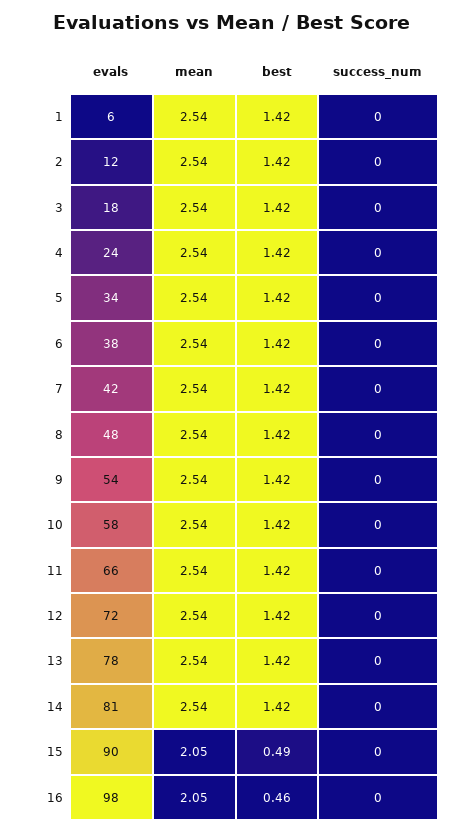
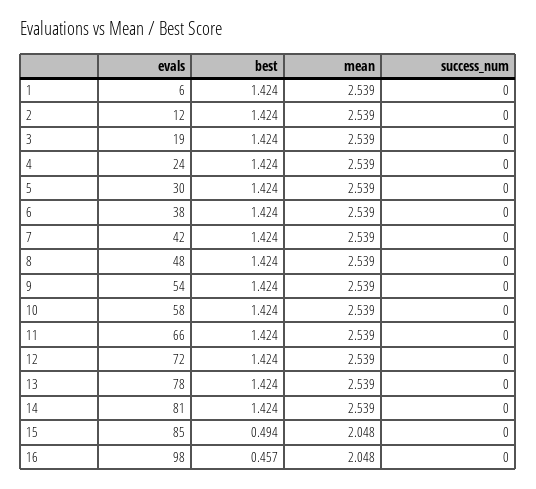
  {
    "evals": {
      "1": 6,
      "2": 12,
-     "3": 18,
+     "3": 19,
      "4": 24,
-     "5": 34,
+     "5": 30,
      "6": 38,
      "7": 42,
      "8": 48,
      "9": 54,
      "10": 58,
      "11": 66,
      "12": 72,
      "13": 78,
      "14": 81,
-     "15": 90,
+     "15": 85,
      "16": 98
    },
    "mean": {
      "1": 2.539,
      "2": 2.539,
      "3": 2.539,
      "4": 2.539,
      "5": 2.539,
      "6": 2.539,
      "7": 2.539,
      "8": 2.539,
      "9": 2.539,
      "10": 2.539,
      "11": 2.539,
      "12": 2.539,
      "13": 2.539,
      "14": 2.539,
      "15": 2.048,
      "16": 2.048
    },
    "best": {
      "1": 1.424,
      "2": 1.424,
      "3": 1.424,
      "4": 1.424,
      "5": 1.424,
      "6": 1.424,
      "7": 1.424,
      "8": 1.424,
      "9": 1.424,
      "10": 1.424,
      "11": 1.424,
      "12": 1.424,
      "13": 1.424,
      "14": 1.424,
      "15": 0.494,
      "16": 0.457
    },
    "success_num": {
      "1": 0,
      "2": 0,
      "3": 0,
      "4": 0,
      "5": 0,
      "6": 0,
      "7": 0,
      "8": 0,
      "9": 0,
      "10": 0,
      "11": 0,
      "12": 0,
      "13": 0,
      "14": 0,
      "15": 0,
      "16": 0
    }
  }

